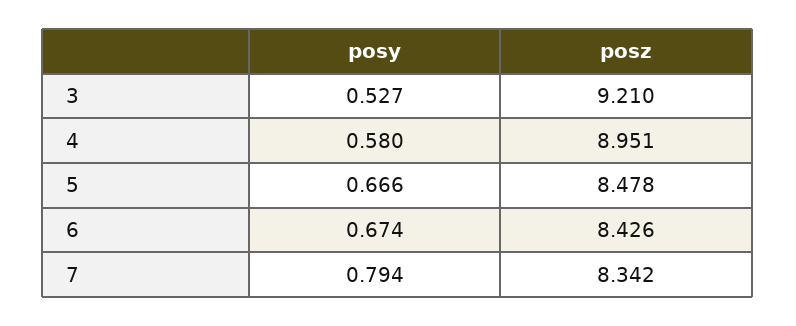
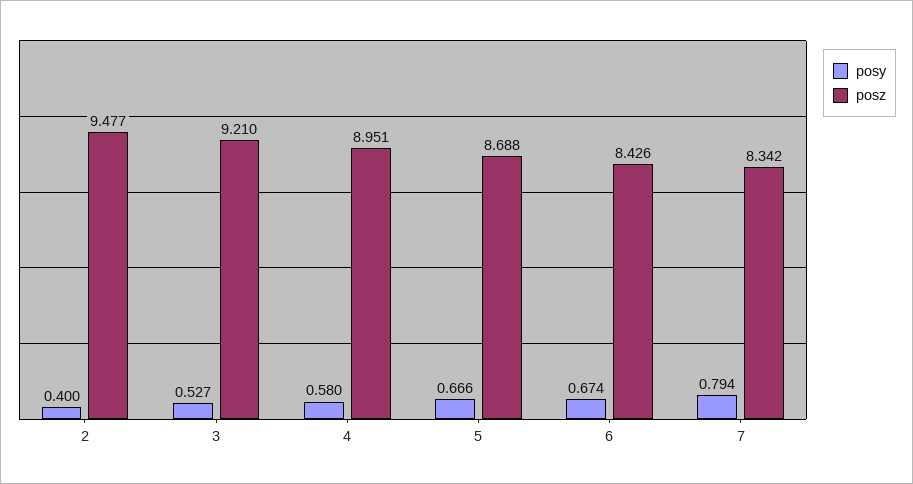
  {
    "posy": {
      "3": 0.527,
      "4": 0.58,
      "5": 0.666,
      "6": 0.674,
-     "7": 0.794
+     "7": 0.794,
+     "2": 0.4
    },
    "posz": {
      "3": 9.21,
      "4": 8.951,
-     "5": 8.478,
+     "5": 8.688,
      "6": 8.426,
-     "7": 8.342
+     "7": 8.342,
+     "2": 9.477
    }
  }

